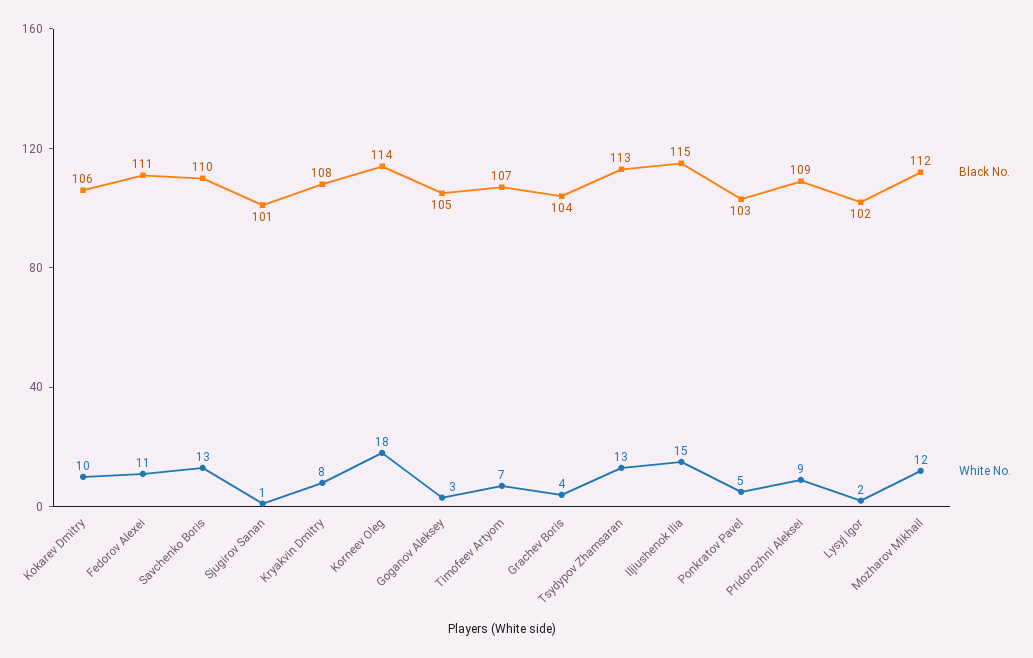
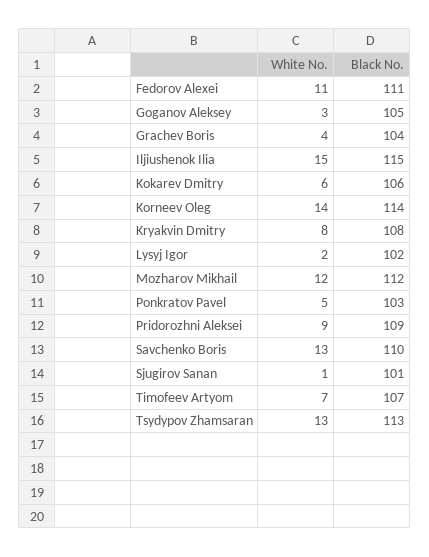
  {
    "Black No.": {
      "Kokarev Dmitry": 106,
      "Fedorov Alexei": 111,
      "Savchenko Boris": 110,
      "Sjugirov Sanan": 101,
      "Kryakvin Dmitry": 108,
      "Korneev Oleg": 114,
      "Goganov Aleksey": 105,
      "Timofeev Artyom": 107,
      "Grachev Boris": 104,
      "Tsydypov Zhamsaran": 113,
      "Iljiushenok Ilia": 115,
      "Ponkratov Pavel": 103,
      "Pridorozhni Aleksei": 109,
      "Lysyj Igor": 102,
      "Mozharov Mikhail": 112
    },
    "White No.": {
-     "Kokarev Dmitry": 10,
+     "Kokarev Dmitry": 6,
      "Fedorov Alexei": 11,
      "Savchenko Boris": 13,
      "Sjugirov Sanan": 1,
      "Kryakvin Dmitry": 8,
-     "Korneev Oleg": 18,
+     "Korneev Oleg": 14,
      "Goganov Aleksey": 3,
      "Timofeev Artyom": 7,
      "Grachev Boris": 4,
      "Tsydypov Zhamsaran": 13,
      "Iljiushenok Ilia": 15,
      "Ponkratov Pavel": 5,
      "Pridorozhni Aleksei": 9,
      "Lysyj Igor": 2,
      "Mozharov Mikhail": 12
    }
  }

